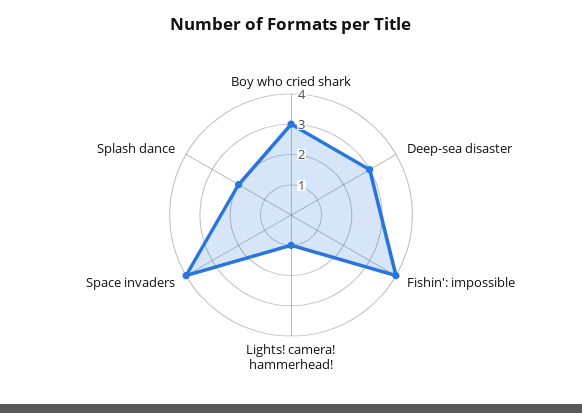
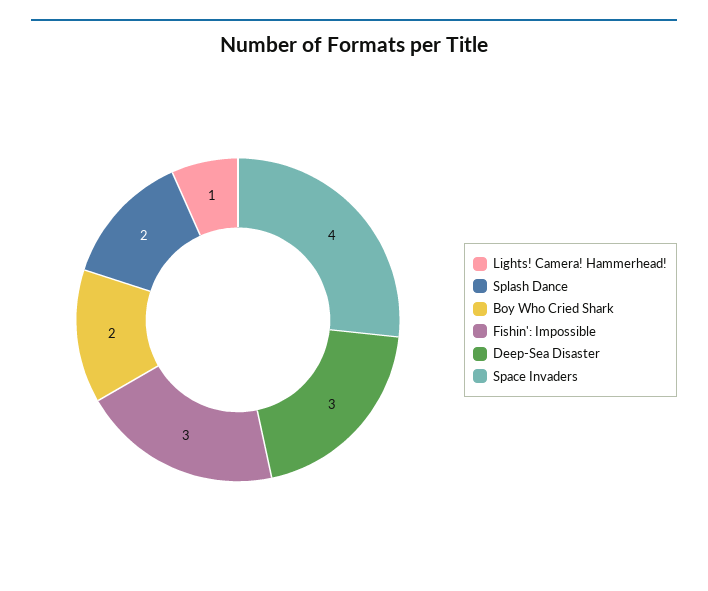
  {
-   "Boy who cried shark": 3,
+   "Boy who cried shark": 2,
    "Deep-sea disaster": 3,
-   "Fishin': impossible": 4,
+   "Fishin': impossible": 3,
    "Lights! camera! hammerhead!": 1,
    "Space invaders": 4,
    "Splash dance": 2
  }

